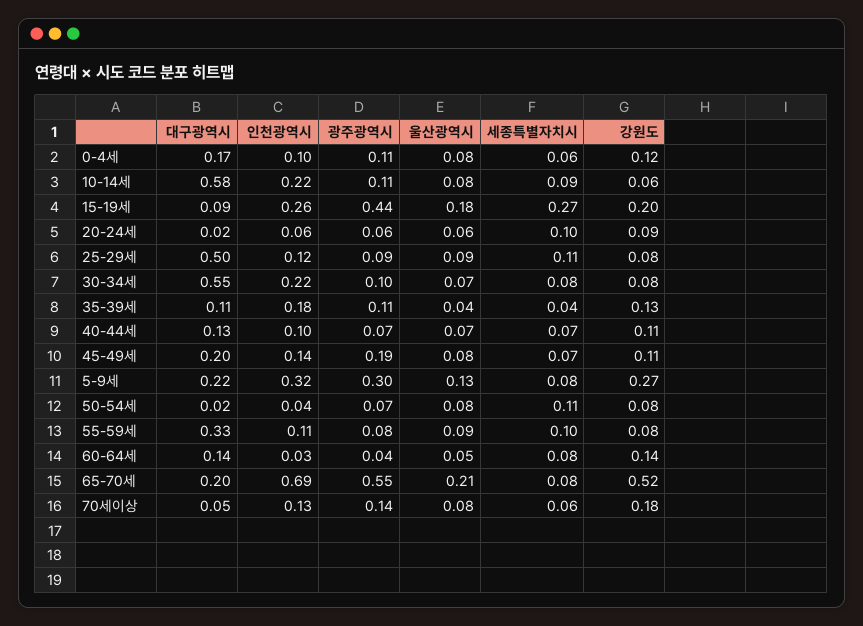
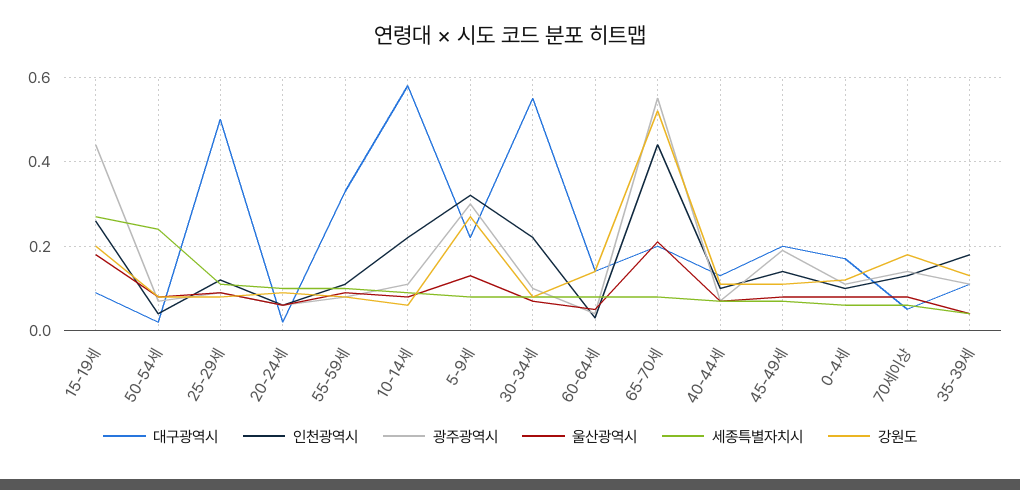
  {
    "대구광역시": {
      "0-4세": 0.17,
      "10-14세": 0.58,
      "15-19세": 0.09,
      "20-24세": 0.02,
      "25-29세": 0.5,
      "30-34세": 0.55,
      "35-39세": 0.11,
      "40-44세": 0.13,
      "45-49세": 0.2,
      "5-9세": 0.22,
      "50-54세": 0.02,
      "55-59세": 0.33,
      "60-64세": 0.14,
      "65-70세": 0.2,
      "70세이상": 0.05
    },
    "인천광역시": {
      "0-4세": 0.1,
      "10-14세": 0.22,
      "15-19세": 0.26,
      "20-24세": 0.06,
      "25-29세": 0.12,
      "30-34세": 0.22,
      "35-39세": 0.18,
      "40-44세": 0.1,
      "45-49세": 0.14,
      "5-9세": 0.32,
      "50-54세": 0.04,
      "55-59세": 0.11,
      "60-64세": 0.03,
-     "65-70세": 0.69,
+     "65-70세": 0.45,
      "70세이상": 0.13
    },
    "광주광역시": {
      "0-4세": 0.11,
      "10-14세": 0.11,
      "15-19세": 0.44,
      "20-24세": 0.06,
      "25-29세": 0.09,
      "30-34세": 0.1,
      "35-39세": 0.11,
      "40-44세": 0.07,
      "45-49세": 0.19,
      "5-9세": 0.3,
      "50-54세": 0.07,
      "55-59세": 0.08,
      "60-64세": 0.04,
      "65-70세": 0.55,
      "70세이상": 0.14
    },
    "울산광역시": {
      "0-4세": 0.08,
      "10-14세": 0.08,
      "15-19세": 0.18,
      "20-24세": 0.06,
      "25-29세": 0.09,
      "30-34세": 0.07,
      "35-39세": 0.04,
      "40-44세": 0.07,
      "45-49세": 0.08,
      "5-9세": 0.13,
      "50-54세": 0.08,
      "55-59세": 0.09,
      "60-64세": 0.05,
      "65-70세": 0.21,
      "70세이상": 0.08
    },
    "세종특별자치시": {
      "0-4세": 0.06,
      "10-14세": 0.09,
      "15-19세": 0.27,
      "20-24세": 0.1,
      "25-29세": 0.11,
      "30-34세": 0.08,
      "35-39세": 0.04,
      "40-44세": 0.07,
      "45-49세": 0.07,
      "5-9세": 0.08,
-     "50-54세": 0.11,
+     "50-54세": 0.25,
      "55-59세": 0.1,
      "60-64세": 0.08,
      "65-70세": 0.08,
      "70세이상": 0.06
    },
    "강원도": {
      "0-4세": 0.12,
      "10-14세": 0.06,
      "15-19세": 0.2,
      "20-24세": 0.09,
      "25-29세": 0.08,
      "30-34세": 0.08,
      "35-39세": 0.13,
      "40-44세": 0.11,
      "45-49세": 0.11,
      "5-9세": 0.27,
      "50-54세": 0.08,
      "55-59세": 0.08,
      "60-64세": 0.14,
      "65-70세": 0.52,
      "70세이상": 0.18
    }
  }

